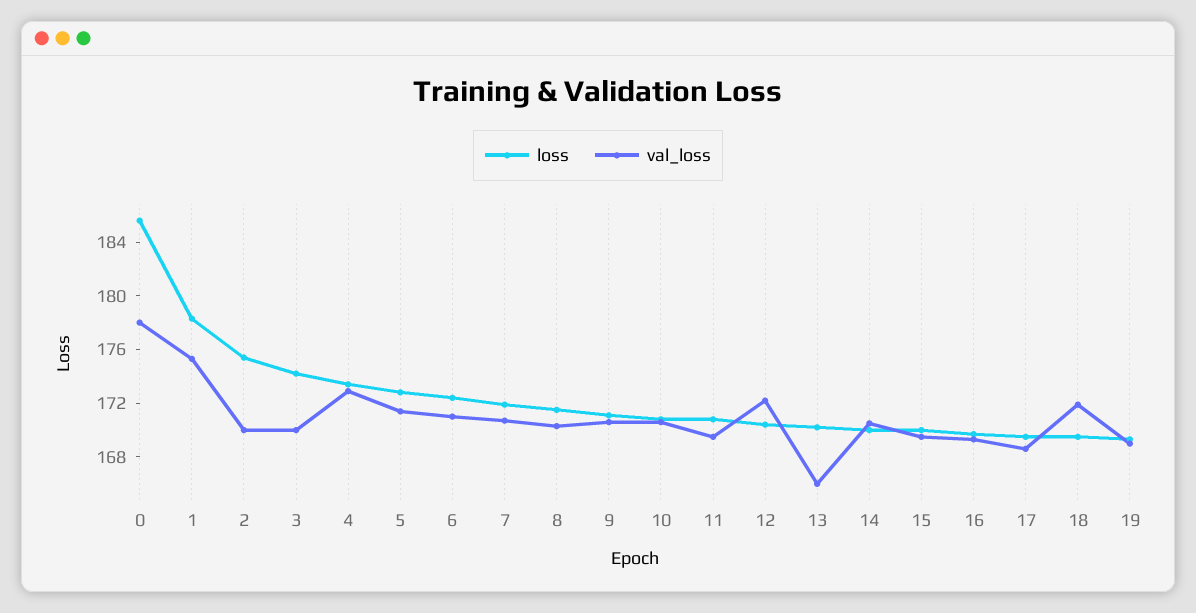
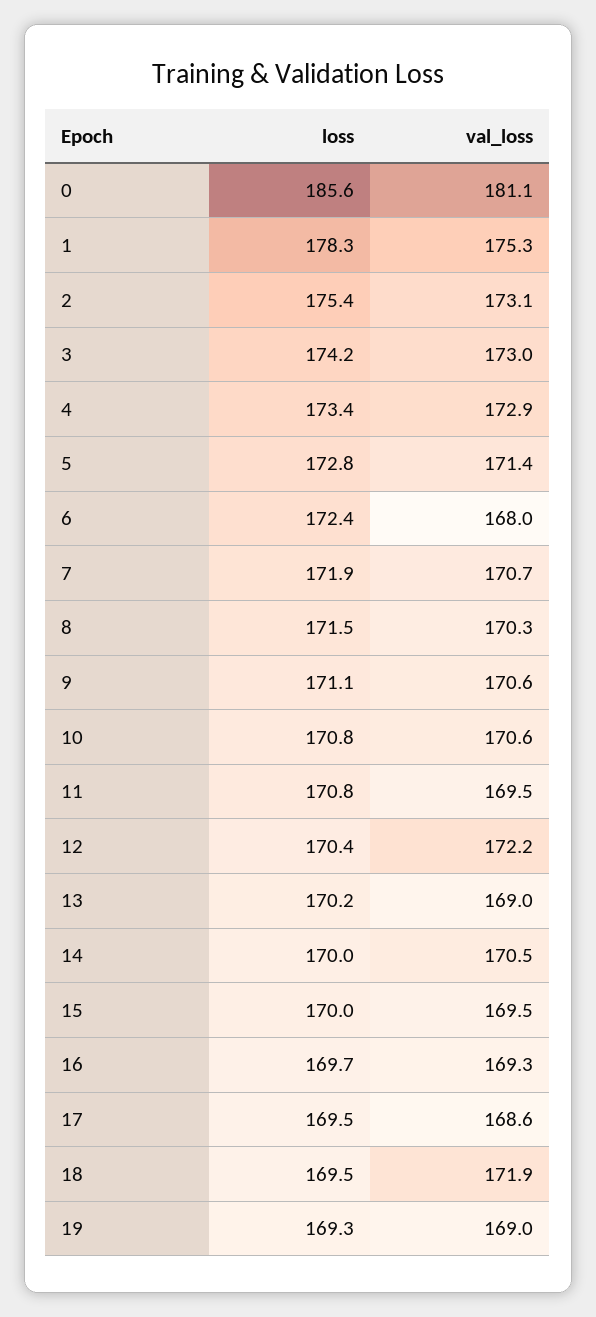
  {
    "loss": {
      "0": 185.6,
      "1": 178.3,
      "2": 175.4,
      "3": 174.2,
      "4": 173.4,
      "5": 172.8,
      "6": 172.4,
      "7": 171.9,
      "8": 171.5,
      "9": 171.1,
      "10": 170.8,
      "11": 170.8,
      "12": 170.4,
      "13": 170.2,
      "14": 170,
      "15": 170,
      "16": 169.7,
      "17": 169.5,
      "18": 169.5,
      "19": 169.3
    },
    "val_loss": {
-     "0": 178,
+     "0": 181.1,
      "1": 175.3,
-     "2": 170,
+     "2": 173.1,
-     "3": 170,
+     "3": 173,
      "4": 172.9,
      "5": 171.4,
-     "6": 171,
+     "6": 168,
      "7": 170.7,
      "8": 170.3,
      "9": 170.6,
      "10": 170.6,
      "11": 169.5,
      "12": 172.2,
-     "13": 166,
+     "13": 169,
      "14": 170.5,
      "15": 169.5,
      "16": 169.3,
      "17": 168.6,
      "18": 171.9,
      "19": 169
    }
  }

